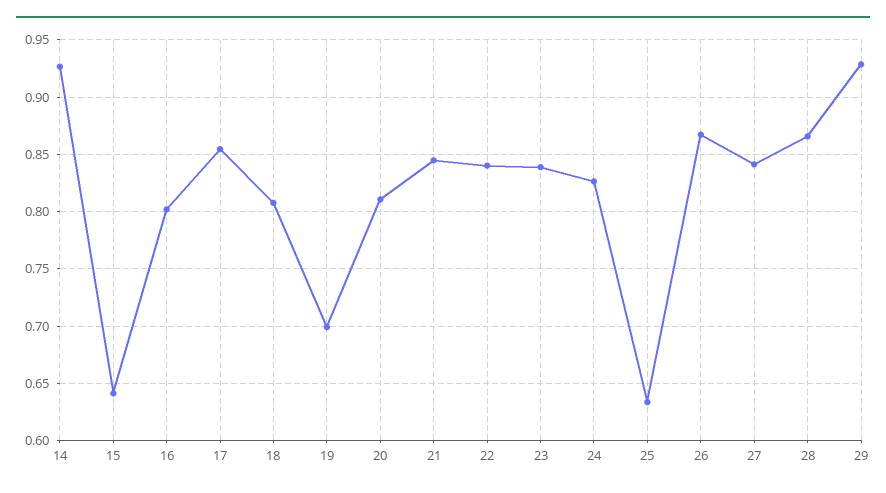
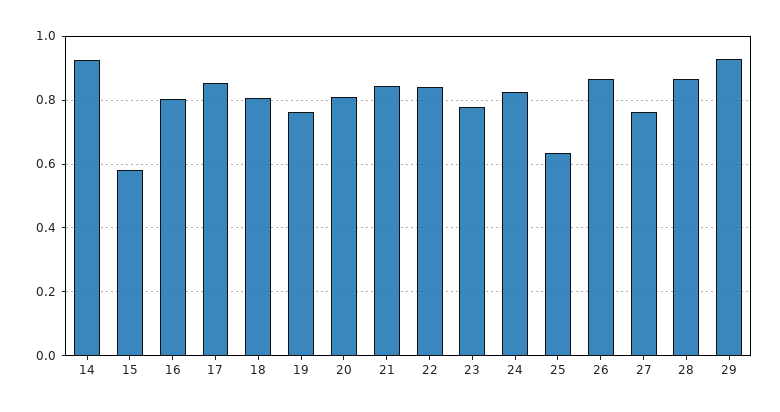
  {
    "14": 0.93,
-   "15": 0.64,
+   "15": 0.58,
    "16": 0.8,
    "17": 0.85,
    "18": 0.81,
-   "19": 0.7,
+   "19": 0.76,
    "20": 0.81,
    "21": 0.84,
    "22": 0.84,
-   "23": 0.84,
+   "23": 0.78,
    "24": 0.83,
    "25": 0.63,
    "26": 0.87,
-   "27": 0.84,
+   "27": 0.76,
    "28": 0.87,
    "29": 0.93
  }

